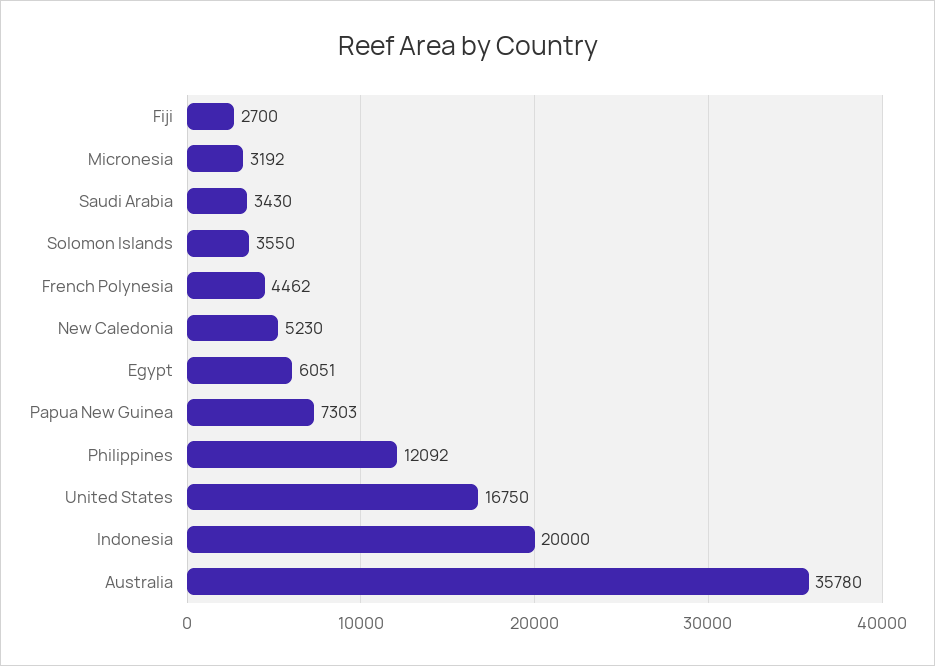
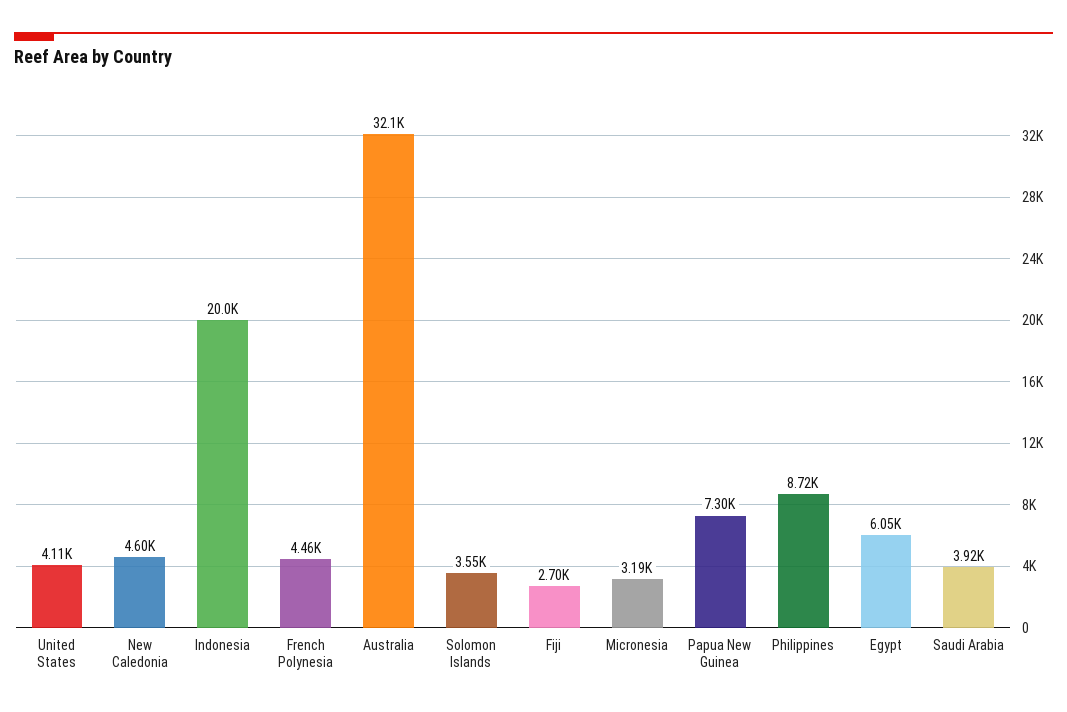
  {
    "Fiji": 2700,
    "Micronesia": 3192,
-   "Saudi Arabia": 3430,
+   "Saudi Arabia": 3920,
    "Solomon Islands": 3550,
    "French Polynesia": 4462,
-   "New Caledonia": 5230,
+   "New Caledonia": 4600,
    "Egypt": 6051,
    "Papua New Guinea": 7303,
-   "Philippines": 12092,
+   "Philippines": 8720,
-   "United States": 16750,
+   "United States": 4110,
    "Indonesia": 20000,
-   "Australia": 35780
+   "Australia": 32100
  }

